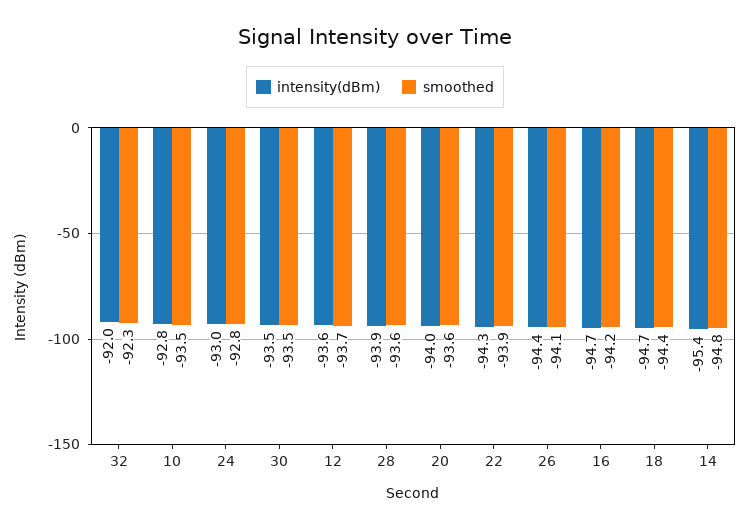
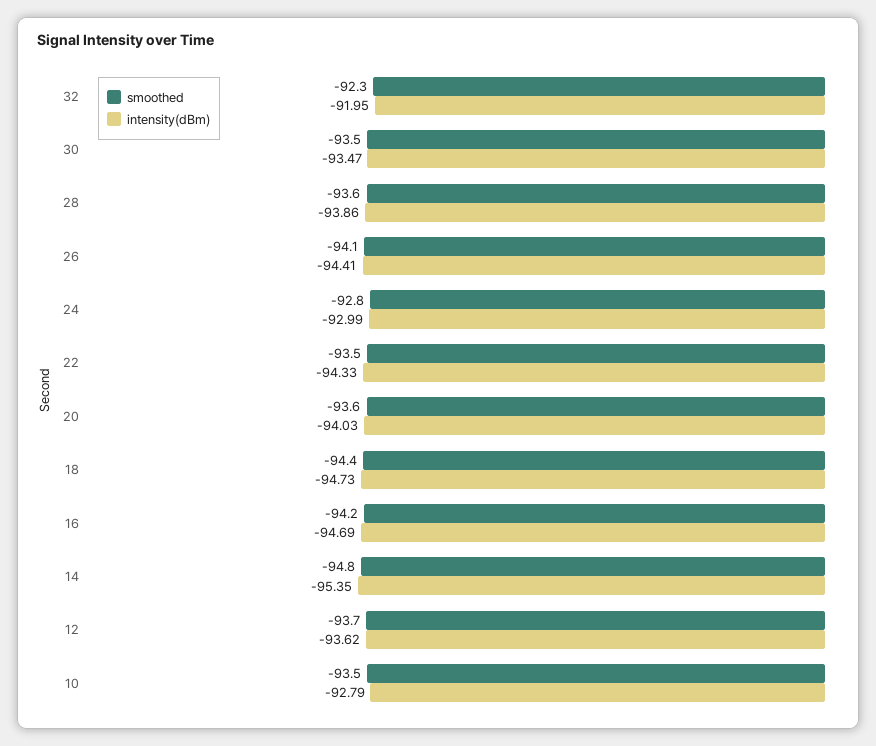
  {
    "intensity(dBm)": {
      "32": -91.95,
      "10": -92.79,
      "24": -92.99,
      "30": -93.47,
      "12": -93.62,
      "28": -93.86,
      "20": -94.03,
      "22": -94.33,
      "26": -94.41,
      "16": -94.69,
      "18": -94.73,
      "14": -95.35
    },
    "smoothed": {
      "32": -92.3,
      "10": -93.5,
      "24": -92.8,
      "30": -93.5,
      "12": -93.7,
      "28": -93.6,
      "20": -93.6,
-     "22": -93.9,
+     "22": -93.5,
      "26": -94.1,
      "16": -94.2,
      "18": -94.4,
      "14": -94.8
    }
  }

